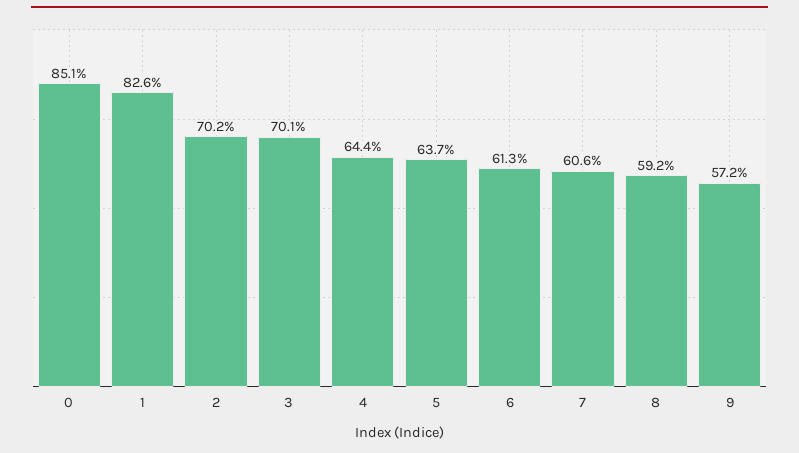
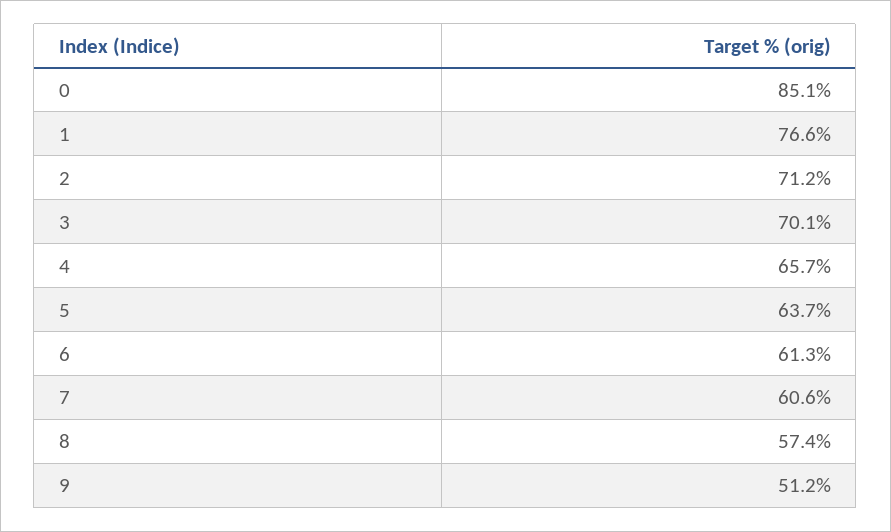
  {
    "0": 85.1,
-   "1": 82.6,
+   "1": 76.6,
-   "2": 70.2,
+   "2": 71.2,
    "3": 70.1,
-   "4": 64.4,
+   "4": 65.7,
    "5": 63.7,
    "6": 61.3,
    "7": 60.6,
-   "8": 59.2,
+   "8": 57.4,
-   "9": 57.2
+   "9": 51.2
  }

